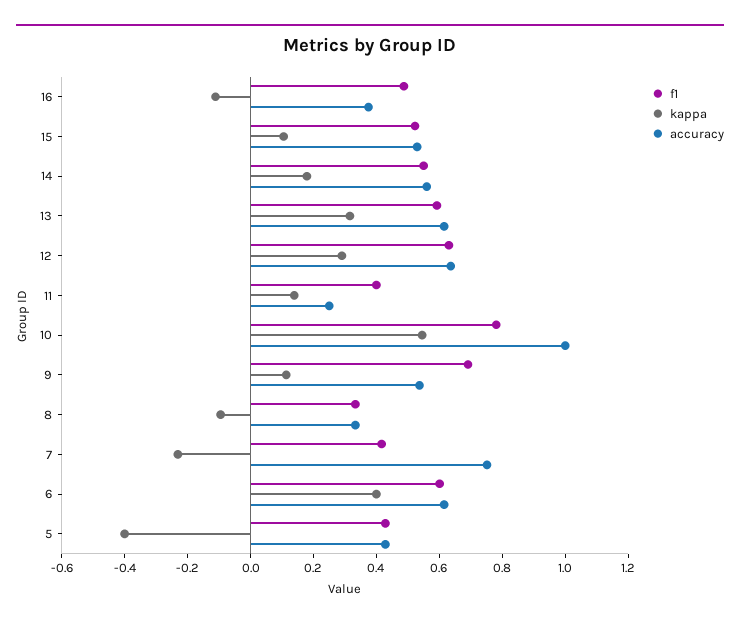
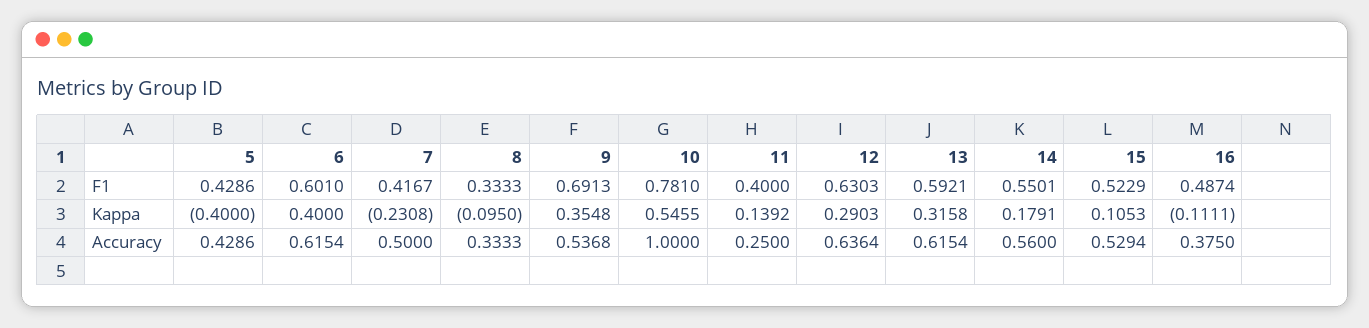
  {
    "f1": {
      "16": 0.4874,
      "15": 0.5229,
      "14": 0.5501,
      "13": 0.5921,
      "12": 0.6303,
      "11": 0.4,
      "10": 0.781,
      "9": 0.6913,
      "8": 0.3333,
      "7": 0.4167,
      "6": 0.601,
      "5": 0.4286
    },
    "kappa": {
      "16": -0.1111,
      "15": 0.1053,
      "14": 0.1791,
      "13": 0.3158,
      "12": 0.2903,
      "11": 0.1392,
      "10": 0.5455,
-     "9": 0.1,
+     "9": 0.3548,
      "8": -0.095,
      "7": -0.2308,
      "6": 0.4,
      "5": -0.4
    },
    "accuracy": {
      "16": 0.375,
      "15": 0.5294,
      "14": 0.56,
      "13": 0.6154,
      "12": 0.6364,
      "11": 0.25,
      "10": 1,
      "9": 0.5368,
      "8": 0.3333,
-     "7": 0.75,
+     "7": 0.5,
      "6": 0.6154,
      "5": 0.4286
    }
  }

